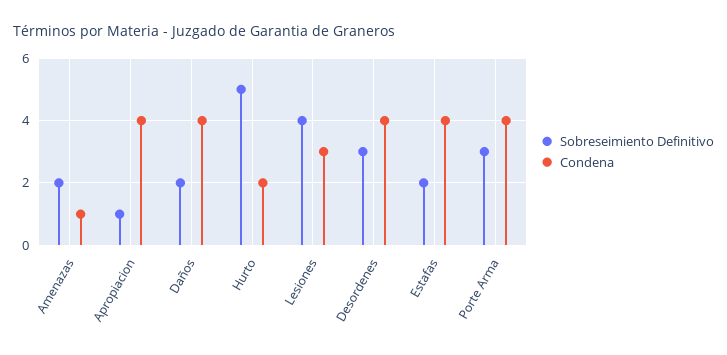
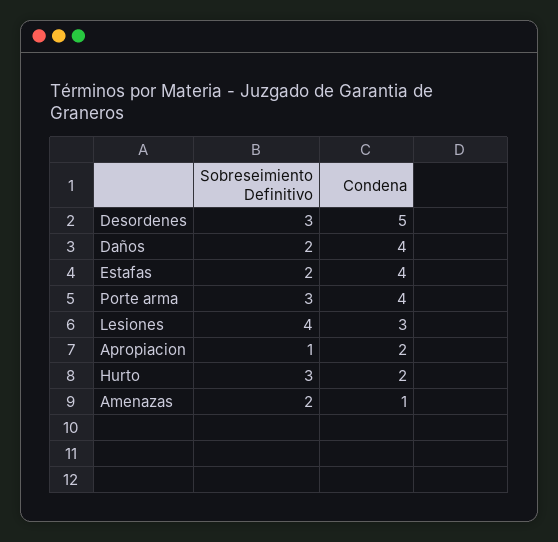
  {
    "Sobreseimiento Definitivo": {
      "Amenazas": 2,
      "Apropiacion": 1,
      "Daños": 2,
-     "Hurto": 5,
+     "Hurto": 3,
      "Lesiones": 4,
      "Desordenes": 3,
      "Estafas": 2,
      "Porte Arma": 3
    },
    "Condena": {
      "Amenazas": 1,
-     "Apropiacion": 4,
+     "Apropiacion": 2,
      "Daños": 4,
      "Hurto": 2,
      "Lesiones": 3,
-     "Desordenes": 4,
+     "Desordenes": 5,
      "Estafas": 4,
      "Porte Arma": 4
    }
  }

